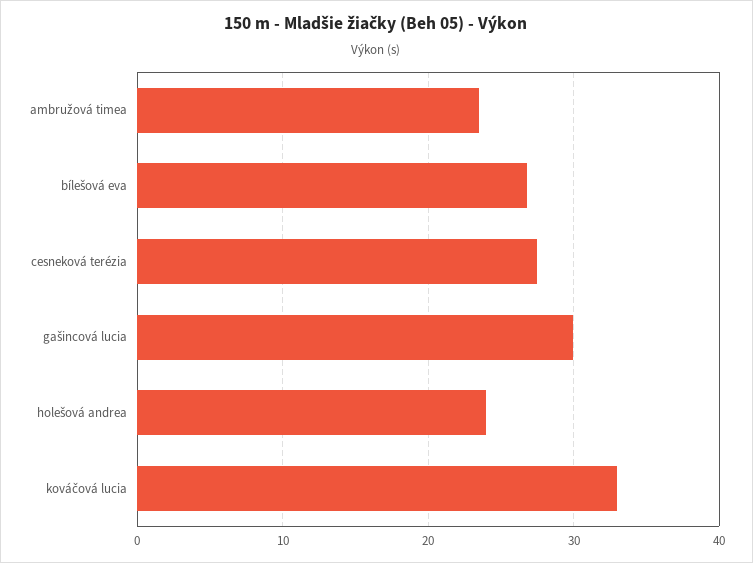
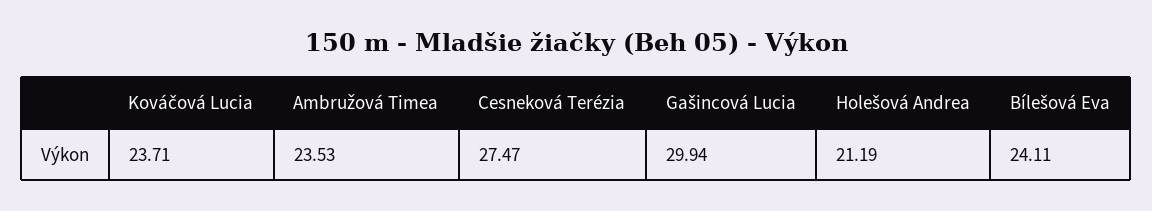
  {
    "ambružová timea": 23.53,
-   "bílešová eva": 27,
+   "bílešová eva": 24.11,
    "cesneková terézia": 27.47,
    "gašincová lucia": 29.94,
-   "holešová andrea": 24,
+   "holešová andrea": 21.19,
-   "kováčová lucia": 33
+   "kováčová lucia": 23.71
  }

